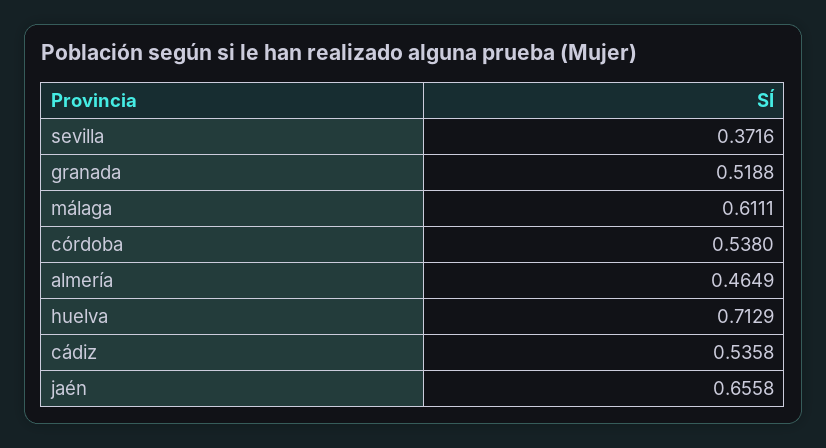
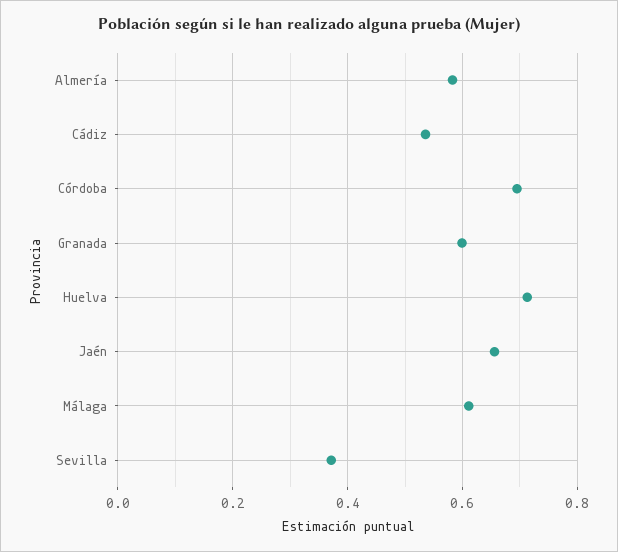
  {
    "sevilla": 0.3716,
-   "granada": 0.5188,
+   "granada": 0.6,
    "málaga": 0.6111,
-   "córdoba": 0.538,
+   "córdoba": 0.7,
-   "almería": 0.4649,
+   "almería": 0.58,
    "huelva": 0.7129,
    "cádiz": 0.5358,
    "jaén": 0.6558
  }

